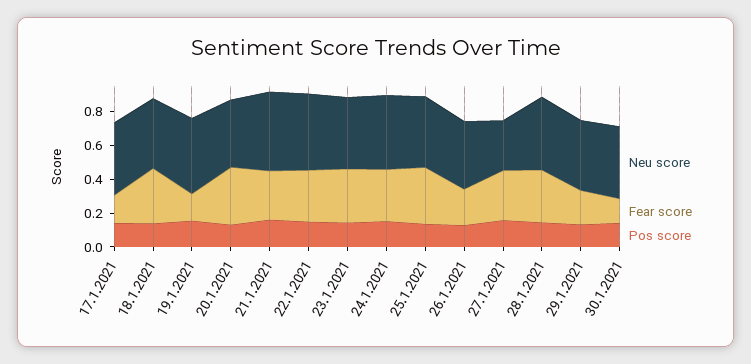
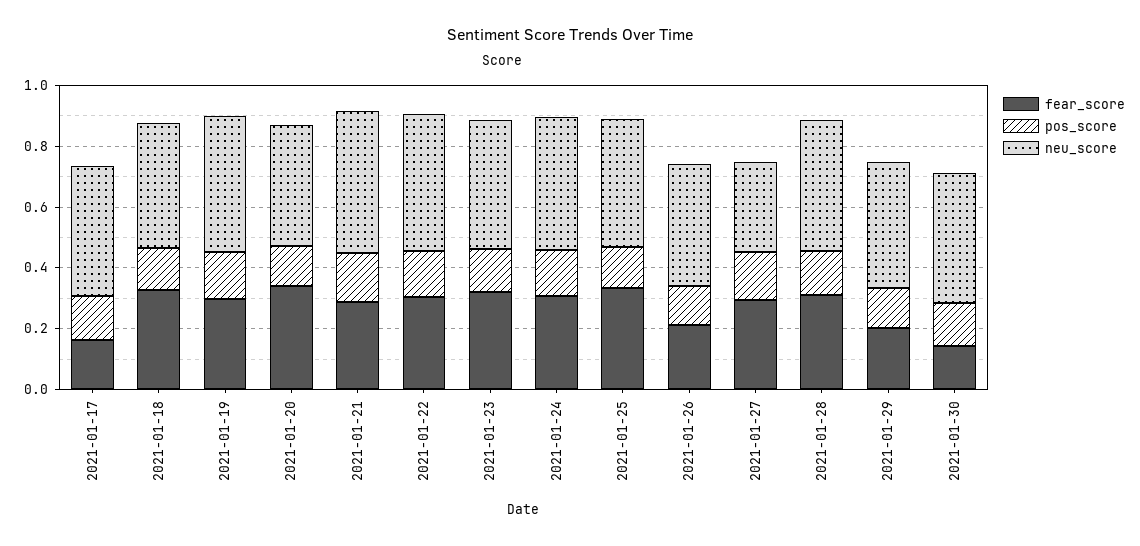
  {
    "Neu score": {
      "17.1.2021": 0.45,
      "18.1.2021": 0.4,
      "19.1.2021": 0.45,
      "20.1.2021": 0.4,
      "21.1.2021": 0.45,
      "22.1.2021": 0.45,
      "23.1.2021": 0.4,
      "24.1.2021": 0.45,
      "25.1.2021": 0.4,
      "26.1.2021": 0.4,
      "27.1.2021": 0.3,
      "28.1.2021": 0.45,
      "29.1.2021": 0.4,
      "30.1.2021": 0.45
    },
    "Fear score": {
      "17.1.2021": 0.15,
      "18.1.2021": 0.35,
-     "19.1.2021": 0.15,
+     "19.1.2021": 0.3,
      "20.1.2021": 0.35,
      "21.1.2021": 0.3,
      "22.1.2021": 0.3,
      "23.1.2021": 0.3,
      "24.1.2021": 0.3,
      "25.1.2021": 0.35,
      "26.1.2021": 0.2,
      "27.1.2021": 0.3,
      "28.1.2021": 0.3,
      "29.1.2021": 0.2,
      "30.1.2021": 0.15
    },
    "Pos score": {
      "17.1.2021": 0.15,
      "18.1.2021": 0.15,
      "19.1.2021": 0.15,
      "20.1.2021": 0.15,
      "21.1.2021": 0.15,
      "22.1.2021": 0.15,
      "23.1.2021": 0.15,
      "24.1.2021": 0.15,
      "25.1.2021": 0.15,
      "26.1.2021": 0.15,
      "27.1.2021": 0.15,
      "28.1.2021": 0.15,
      "29.1.2021": 0.15,
      "30.1.2021": 0.15
    }
  }

